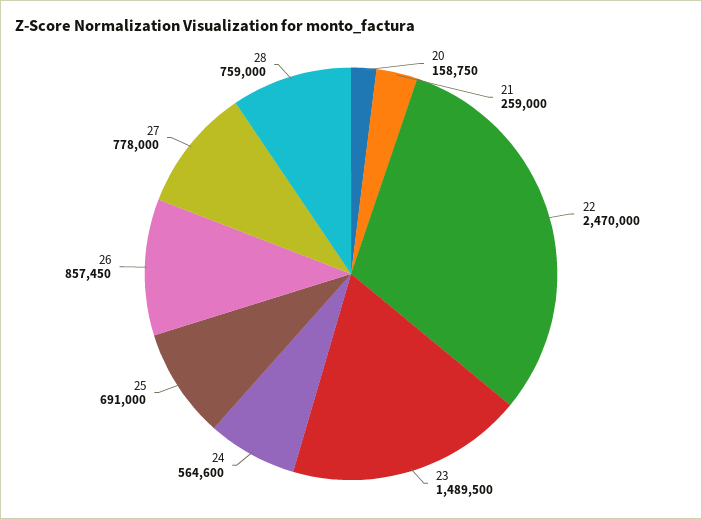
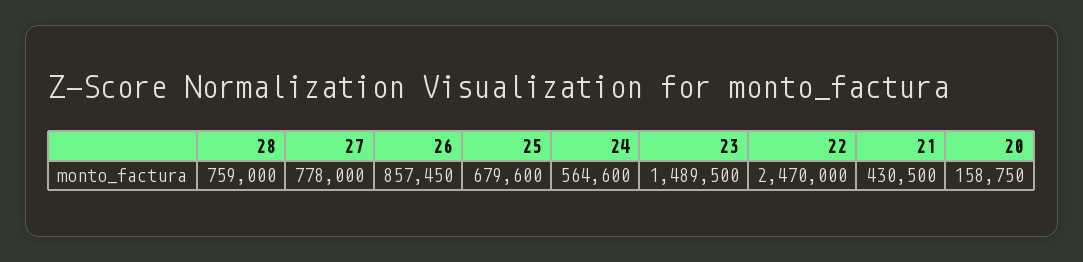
  {
    "20": 158750,
-   "21": 259000,
+   "21": 430500,
    "22": 2470000,
    "23": 1489500,
    "24": 564600,
-   "25": 691000,
+   "25": 679600,
    "26": 857450,
    "27": 778000,
    "28": 759000
  }

